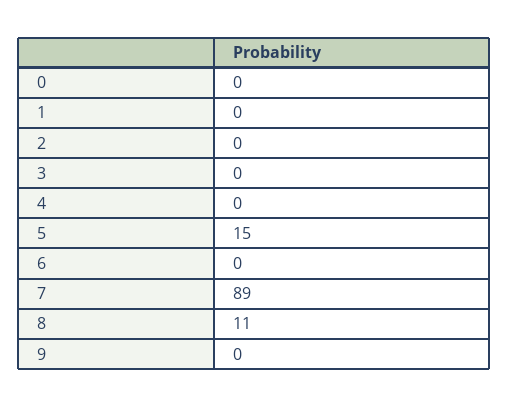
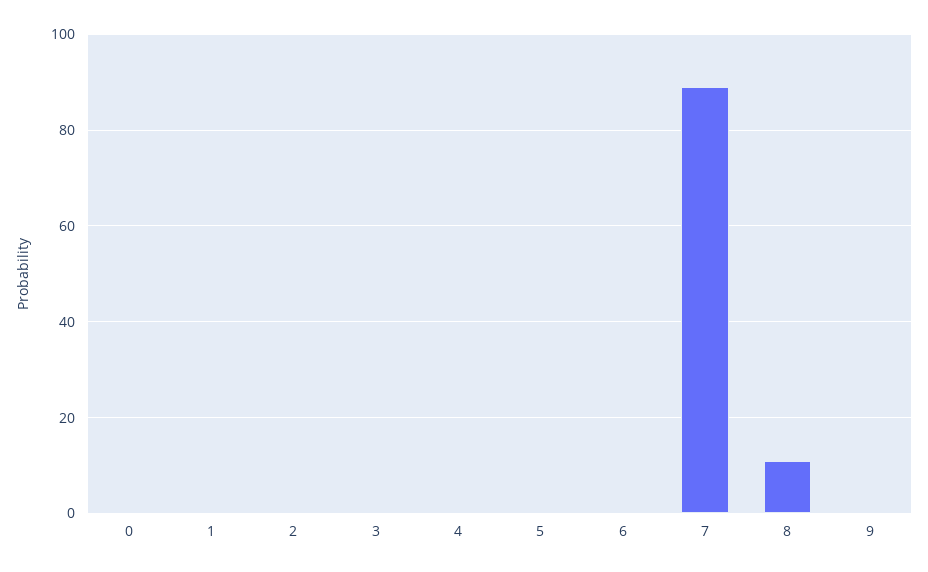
  {
    "0": 0,
    "1": 0,
    "2": 0,
    "3": 0,
    "4": 0,
-   "5": 15,
+   "5": 0,
    "6": 0,
    "7": 89,
    "8": 11,
    "9": 0
  }

